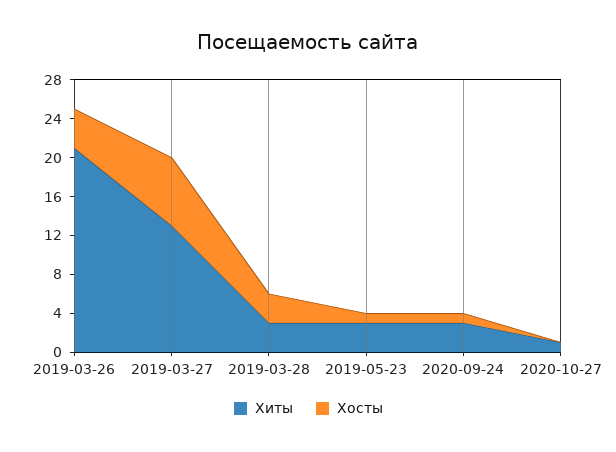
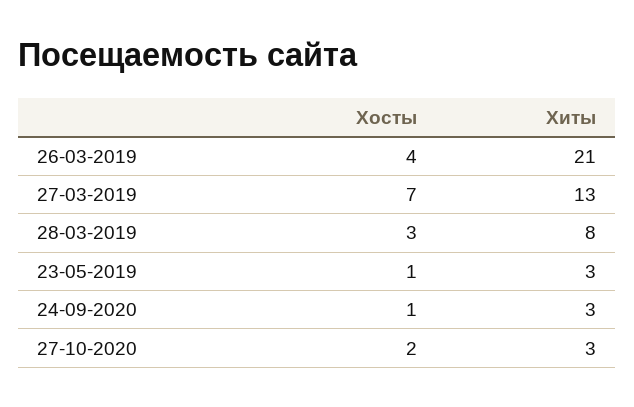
  {
    "Хиты": {
      "2019-03-26": 21,
      "2019-03-27": 13,
-     "2019-03-28": 3,
+     "2019-03-28": 8,
      "2019-05-23": 3,
      "2020-09-24": 3,
-     "2020-10-27": 1
+     "2020-10-27": 3
    },
    "Хосты": {
      "2019-03-26": 4,
      "2019-03-27": 7,
      "2019-03-28": 3,
      "2019-05-23": 1,
      "2020-09-24": 1,
-     "2020-10-27": 0
+     "2020-10-27": 2
    }
  }

